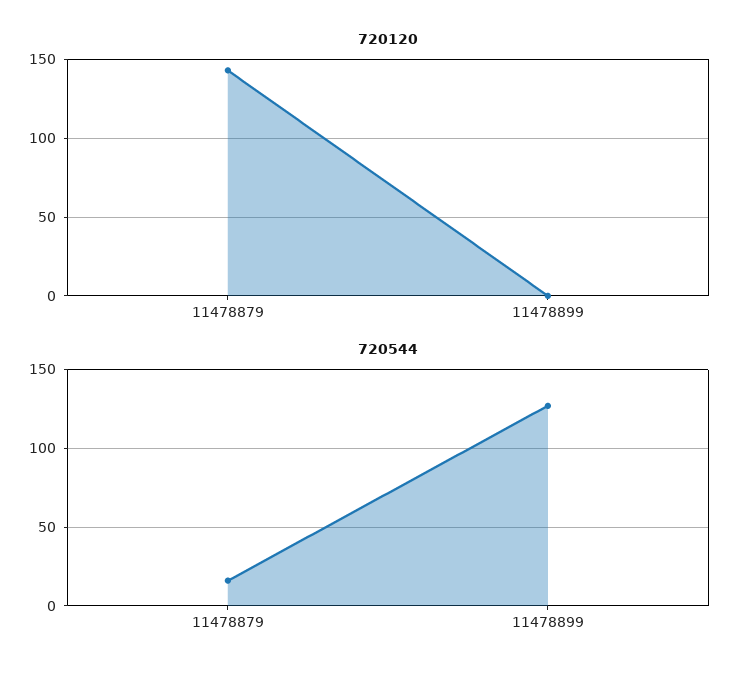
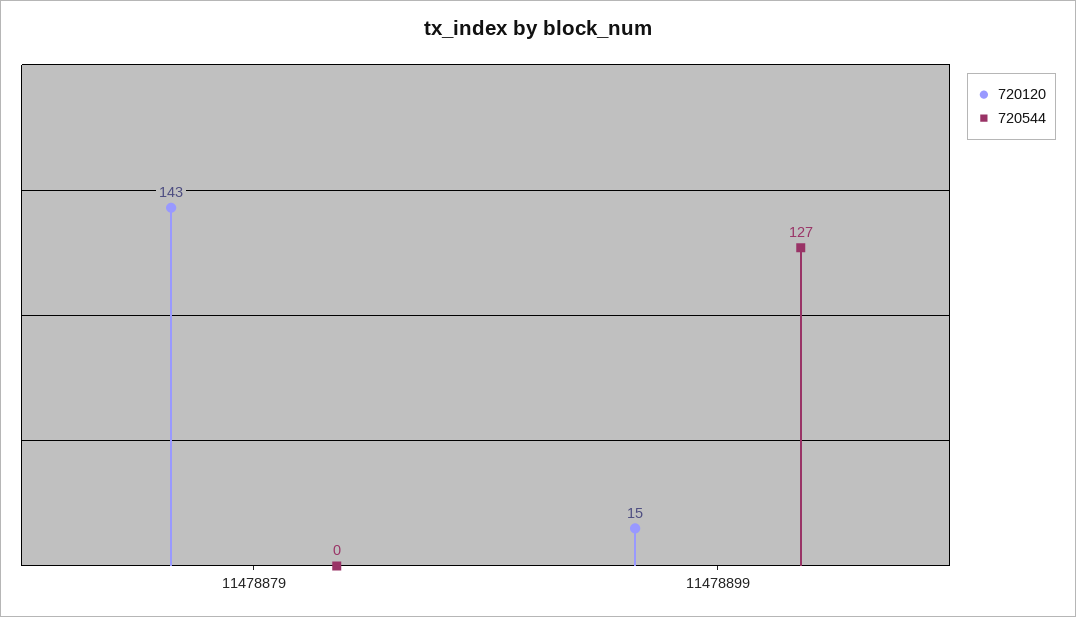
  {
    "720120": {
      "11478879": 143,
-     "11478899": 0
+     "11478899": 15
    },
    "720544": {
-     "11478879": 15,
+     "11478879": 0,
      "11478899": 127
    }
  }

